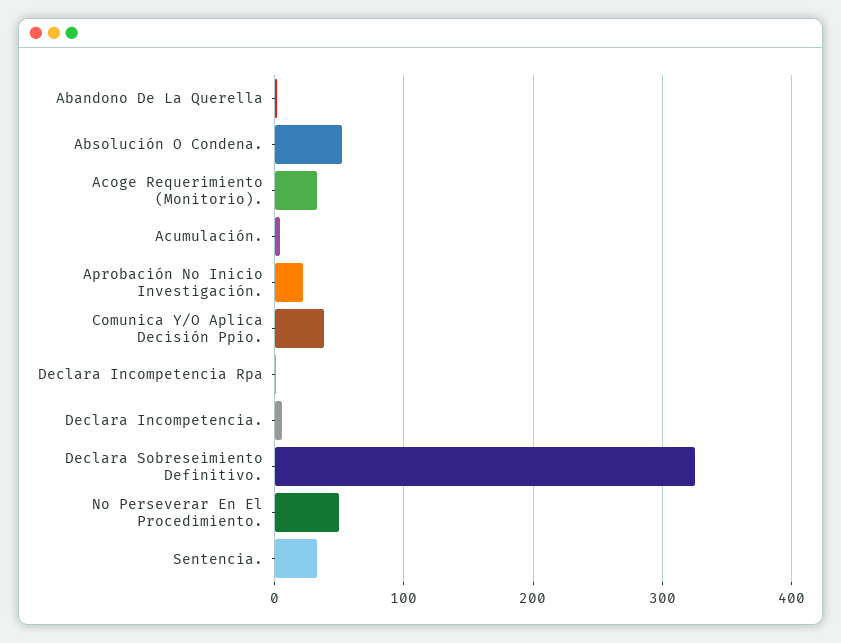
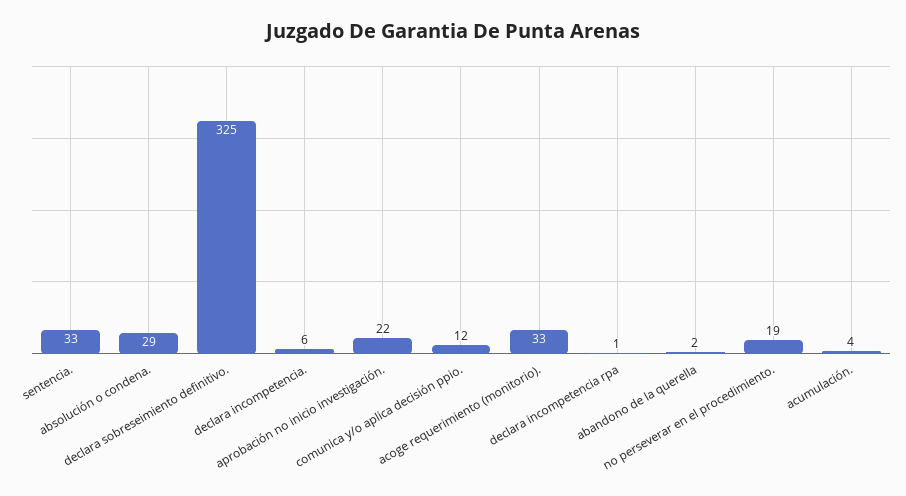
  {
    "Abandono De La Querella": 2,
-   "Absolución O Condena.": 50,
+   "Absolución O Condena.": 29,
    "Acoge Requerimiento (Monitorio).": 33,
    "Acumulación.": 4,
    "Aprobación No Inicio Investigación.": 22,
-   "Comunica Y/O Aplica Decisión Ppio.": 40,
+   "Comunica Y/O Aplica Decisión Ppio.": 12,
    "Declara Incompetencia Rpa": 1,
    "Declara Incompetencia.": 6,
    "Declara Sobreseimiento Definitivo.": 325,
-   "No Perseverar En El Procedimiento.": 50,
+   "No Perseverar En El Procedimiento.": 19,
    "Sentencia.": 33
  }

